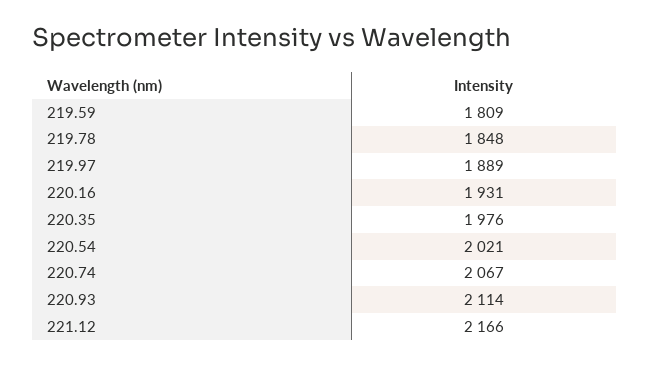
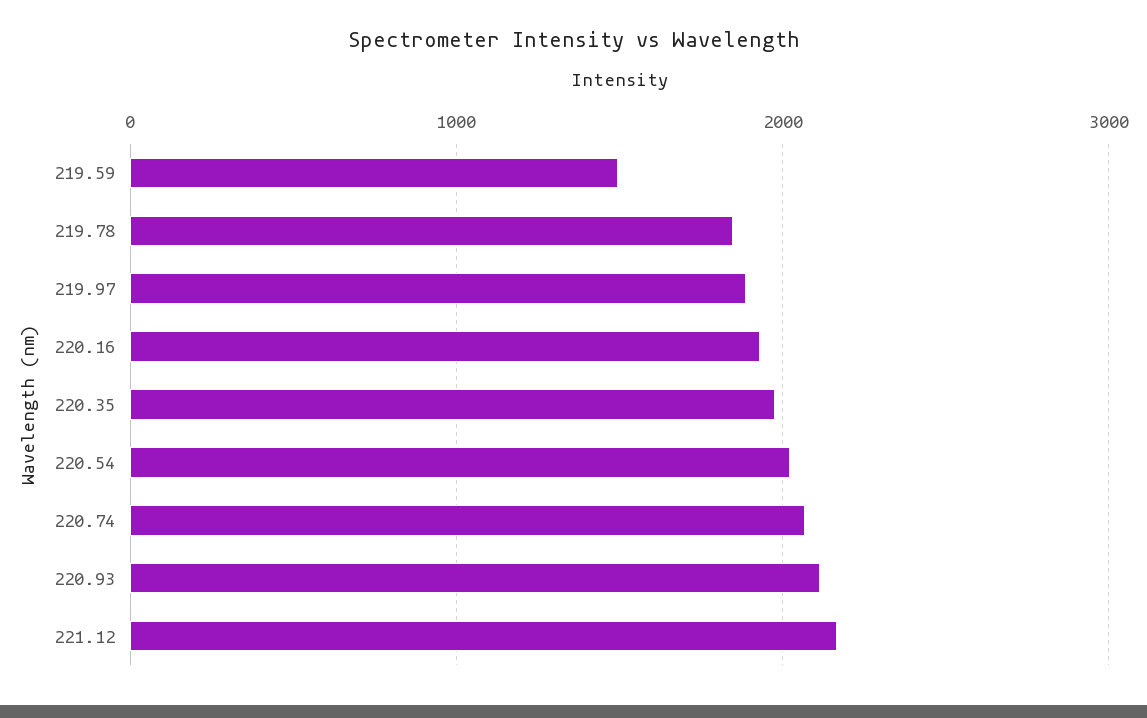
  {
-   "219.59": 1809,
+   "219.59": 1500,
    "219.78": 1848,
    "219.97": 1889,
    "220.16": 1931,
    "220.35": 1976,
    "220.54": 2021,
    "220.74": 2067,
    "220.93": 2114,
    "221.12": 2166
  }

